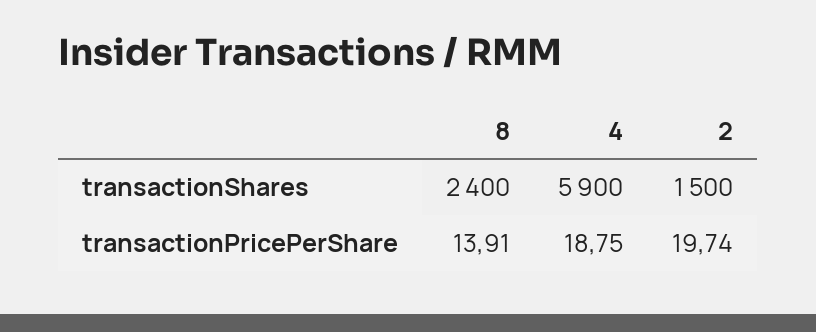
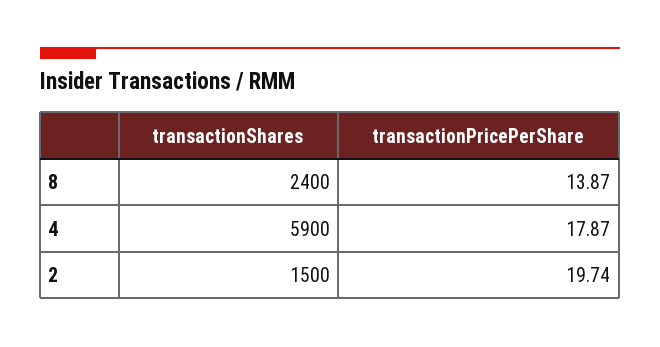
  {
    "8": {
      "transactionShares": 2400,
-     "transactionPricePerShare": 13.91
+     "transactionPricePerShare": 13.87
    },
    "4": {
      "transactionShares": 5900,
-     "transactionPricePerShare": 18.75
+     "transactionPricePerShare": 17.87
    },
    "2": {
      "transactionShares": 1500,
      "transactionPricePerShare": 19.74
    }
  }

